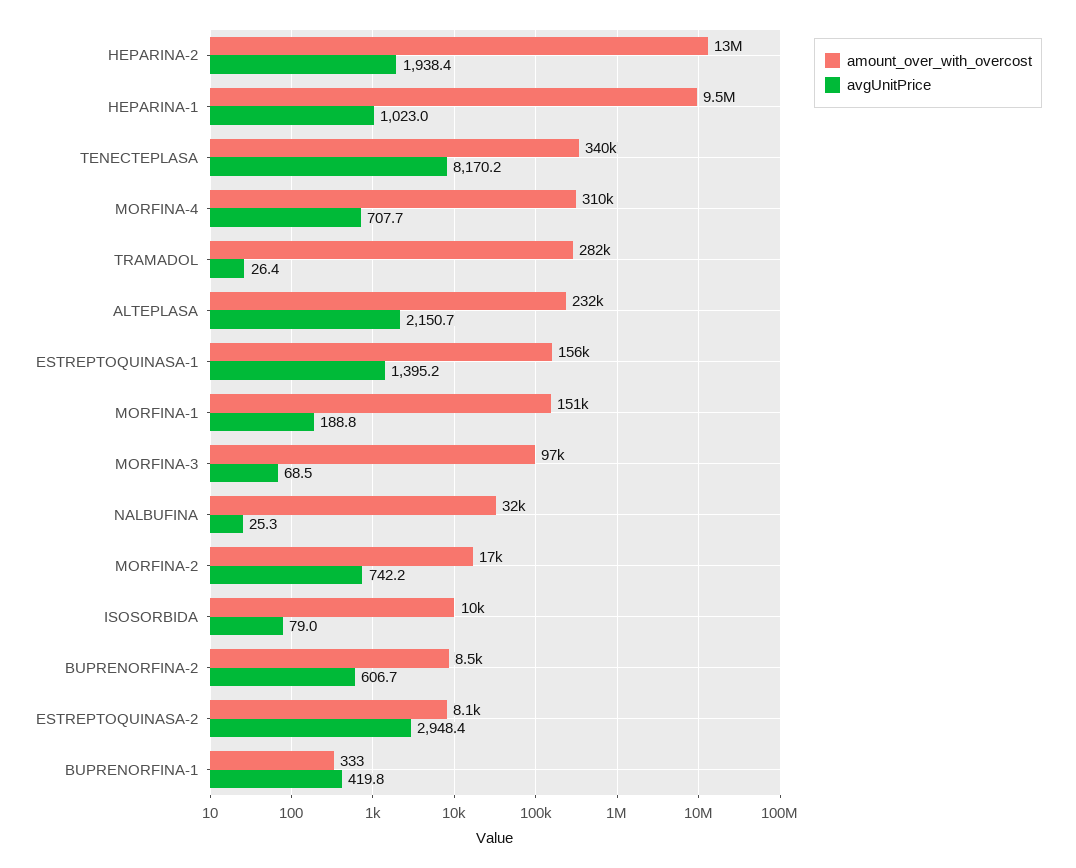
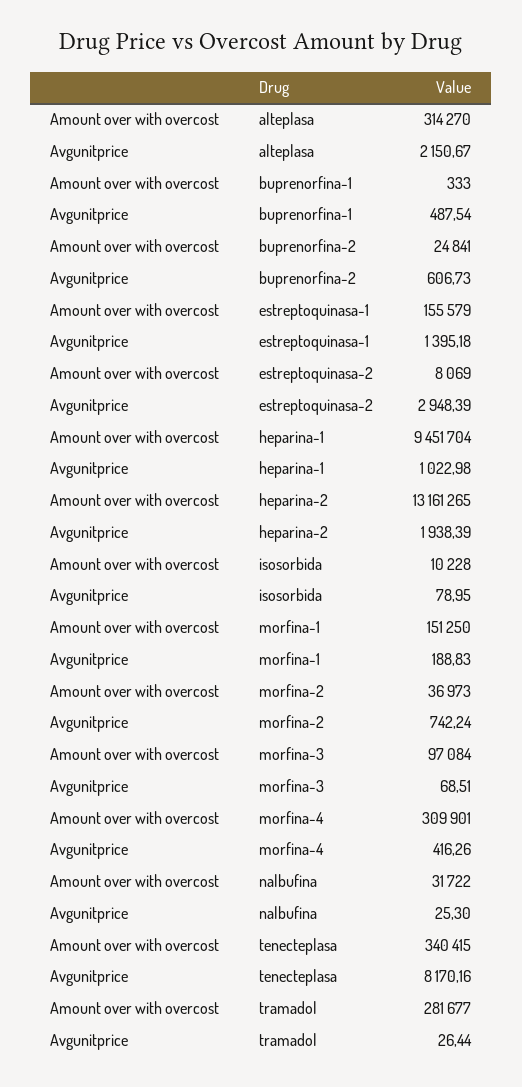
  {
    "amount_over_with_overcost": {
      "HEPARINA-2": 13161265,
      "HEPARINA-1": 9451704,
      "TENECTEPLASA": 340415,
      "MORFINA-4": 309901,
      "TRAMADOL": 281677,
-     "ALTEPLASA": 232000,
+     "ALTEPLASA": 314270,
      "ESTREPTOQUINASA-1": 155579,
      "MORFINA-1": 151250,
      "MORFINA-3": 97084,
      "NALBUFINA": 31722,
-     "MORFINA-2": 17000,
+     "MORFINA-2": 36973,
      "ISOSORBIDA": 10228,
-     "BUPRENORFINA-2": 8500,
+     "BUPRENORFINA-2": 24841,
      "ESTREPTOQUINASA-2": 8069,
      "BUPRENORFINA-1": 333
    },
    "avgUnitPrice": {
      "HEPARINA-2": 1938.39,
      "HEPARINA-1": 1022.98,
      "TENECTEPLASA": 8170.16,
-     "MORFINA-4": 707.7,
+     "MORFINA-4": 416.26,
      "TRAMADOL": 26.44,
      "ALTEPLASA": 2150.67,
      "ESTREPTOQUINASA-1": 1395.18,
      "MORFINA-1": 188.83,
      "MORFINA-3": 68.51,
      "NALBUFINA": 25.3,
      "MORFINA-2": 742.24,
      "ISOSORBIDA": 78.95,
      "BUPRENORFINA-2": 606.73,
      "ESTREPTOQUINASA-2": 2948.39,
-     "BUPRENORFINA-1": 419.8
+     "BUPRENORFINA-1": 487.54
    }
  }

